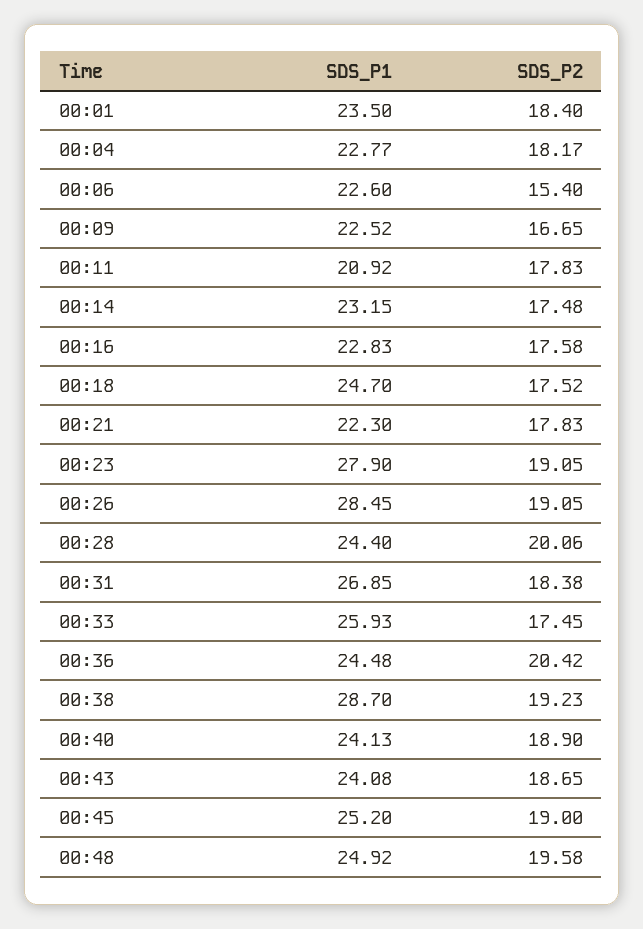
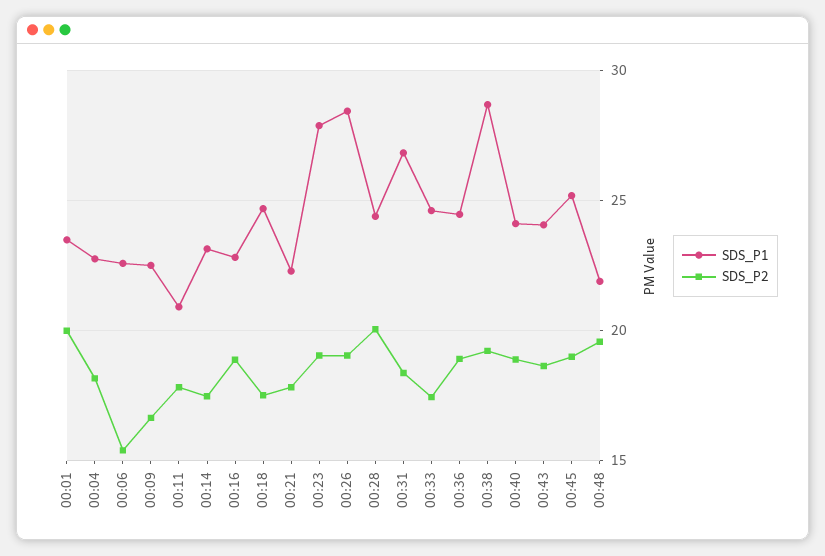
  {
    "SDS_P1": {
      "00:01": 23.5,
      "00:04": 22.77,
      "00:06": 22.6,
      "00:09": 22.52,
      "00:11": 20.92,
      "00:14": 23.15,
      "00:16": 22.83,
      "00:18": 24.7,
      "00:21": 22.3,
      "00:23": 27.9,
      "00:26": 28.45,
      "00:28": 24.4,
      "00:31": 26.85,
-     "00:33": 25.93,
+     "00:33": 24.5,
      "00:36": 24.48,
      "00:38": 28.7,
      "00:40": 24.13,
      "00:43": 24.08,
      "00:45": 25.2,
-     "00:48": 24.92
+     "00:48": 22
    },
    "SDS_P2": {
-     "00:01": 18.4,
+     "00:01": 20,
      "00:04": 18.17,
      "00:06": 15.4,
      "00:09": 16.65,
      "00:11": 17.83,
      "00:14": 17.48,
-     "00:16": 17.58,
+     "00:16": 19,
      "00:18": 17.52,
      "00:21": 17.83,
      "00:23": 19.05,
      "00:26": 19.05,
      "00:28": 20.06,
      "00:31": 18.38,
      "00:33": 17.45,
-     "00:36": 20.42,
+     "00:36": 19,
      "00:38": 19.23,
      "00:40": 18.9,
      "00:43": 18.65,
      "00:45": 19,
      "00:48": 19.58
    }
  }

